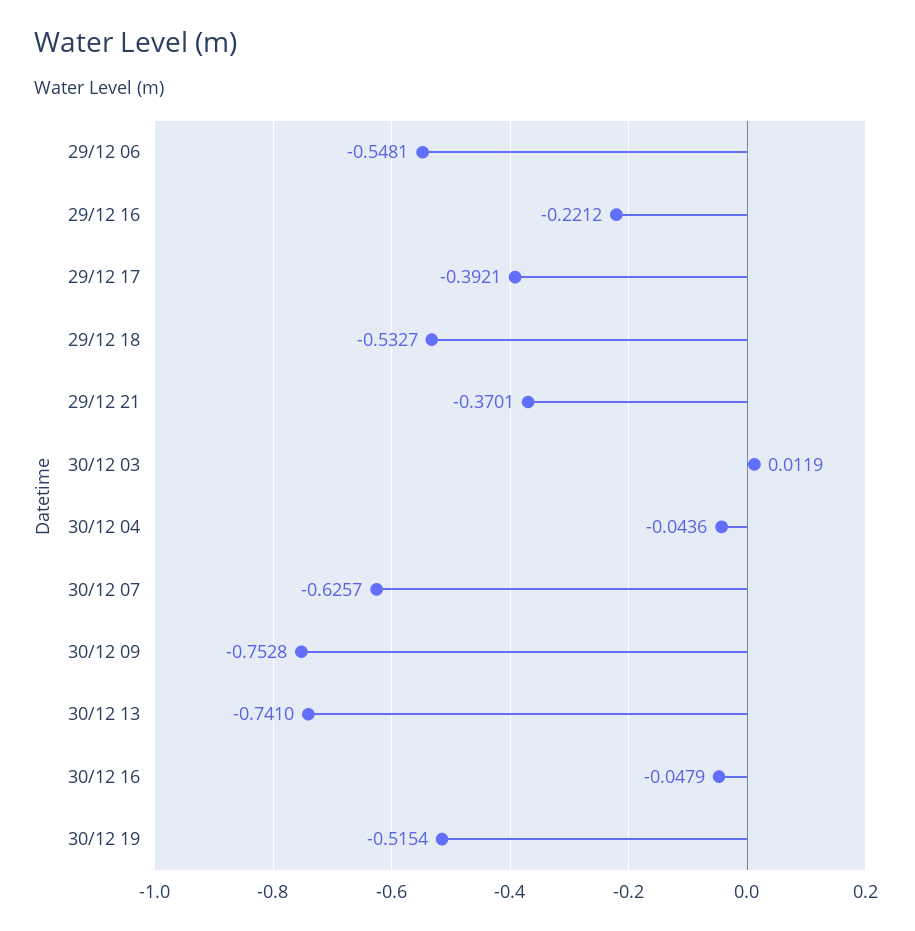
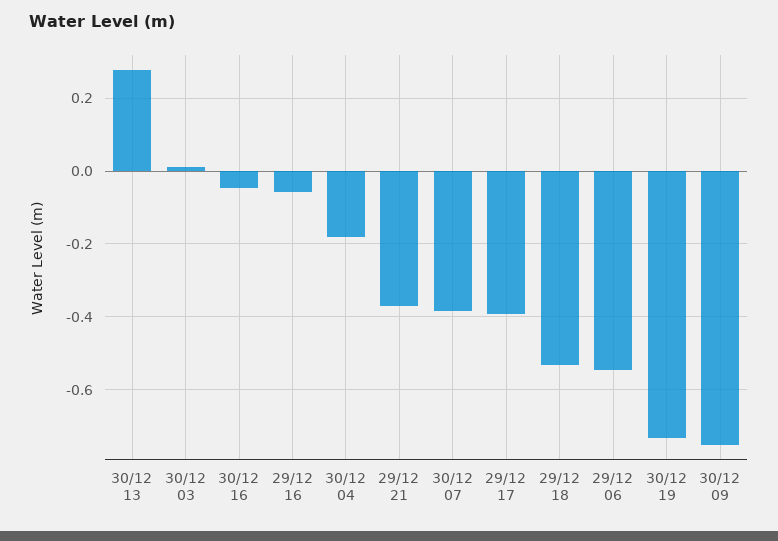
  {
    "29/12 06": -0.5481,
-   "29/12 16": -0.2212,
+   "29/12 16": -0.06,
    "29/12 17": -0.3921,
    "29/12 18": -0.5327,
    "29/12 21": -0.3701,
    "30/12 03": 0.0119,
-   "30/12 04": -0.0436,
+   "30/12 04": -0.18,
-   "30/12 07": -0.6257,
+   "30/12 07": -0.38,
    "30/12 09": -0.7528,
-   "30/12 13": -0.741,
+   "30/12 13": 0.28,
    "30/12 16": -0.0479,
-   "30/12 19": -0.5154
+   "30/12 19": -0.74
  }

